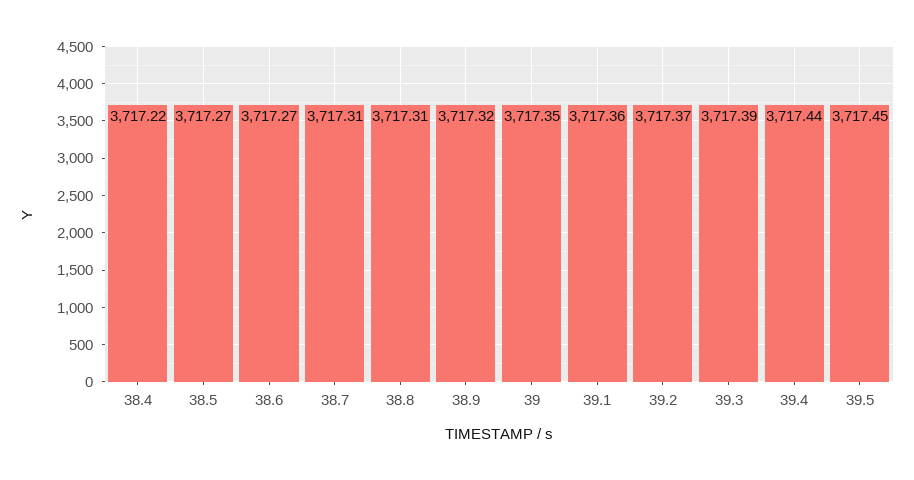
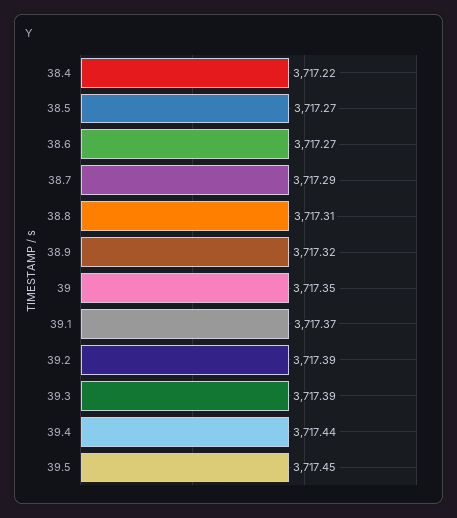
  {
    "38.4": 3717.22,
    "38.5": 3717.27,
    "38.6": 3717.27,
-   "38.7": 3717.31,
+   "38.7": 3717.29,
    "38.8": 3717.31,
    "38.9": 3717.32,
    "39": 3717.35,
-   "39.1": 3717.36,
+   "39.1": 3717.37,
-   "39.2": 3717.37,
+   "39.2": 3717.39,
    "39.3": 3717.39,
    "39.4": 3717.44,
    "39.5": 3717.45
  }

